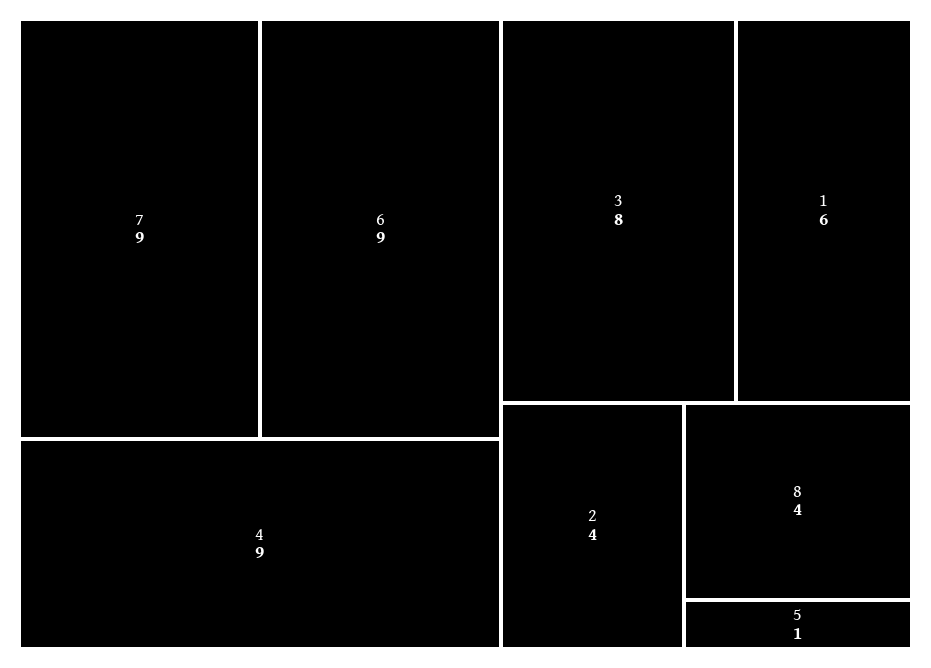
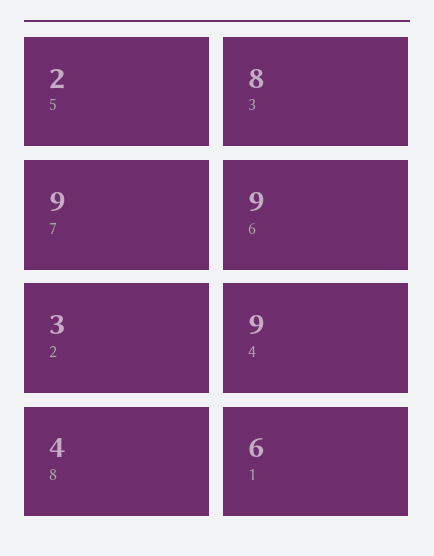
  {
    "7": 9,
    "6": 9,
    "4": 9,
    "3": 8,
    "1": 6,
-   "2": 4,
+   "2": 3,
    "8": 4,
-   "5": 1
+   "5": 2
  }

